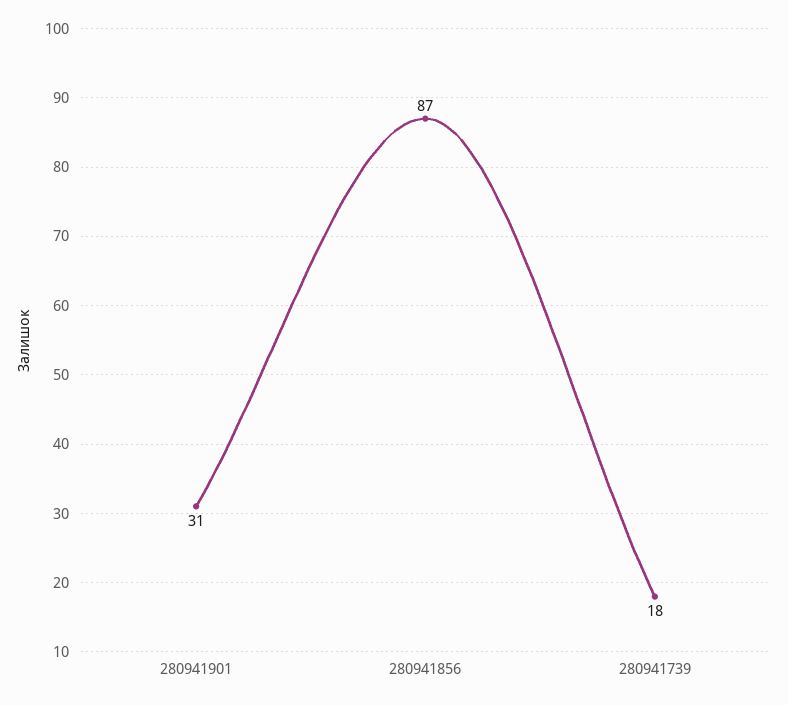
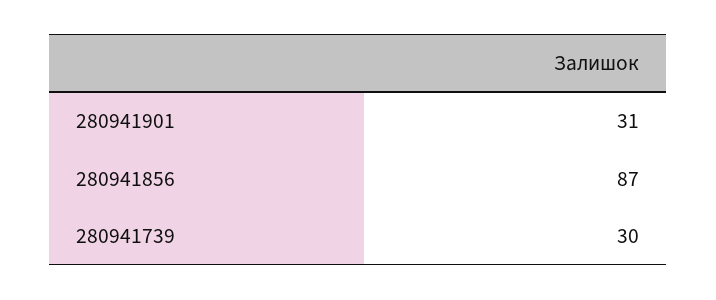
  {
    "280941901": 31,
    "280941856": 87,
-   "280941739": 18
+   "280941739": 30
  }

